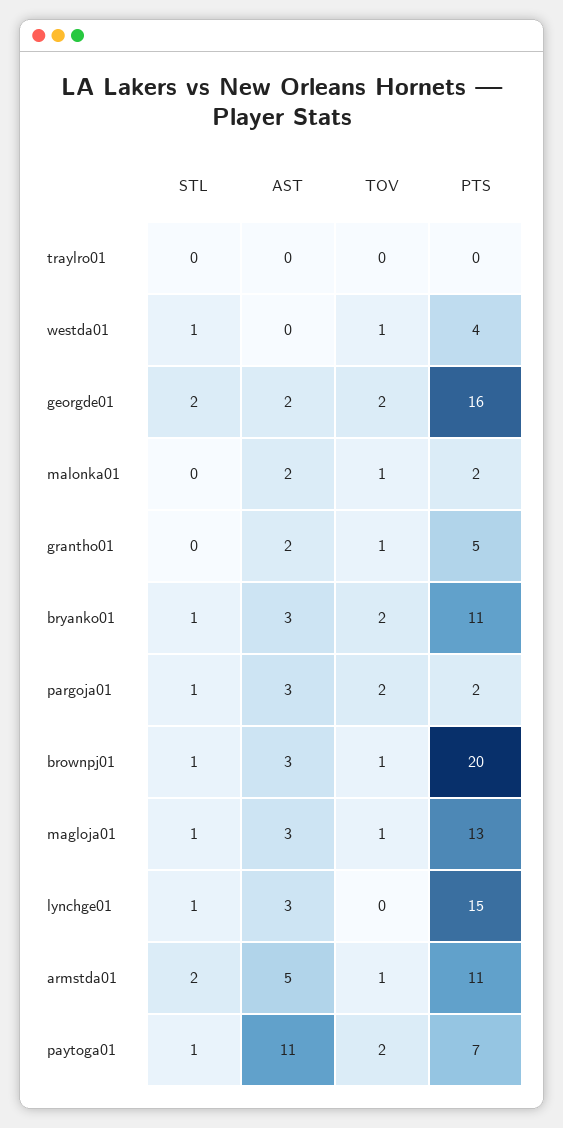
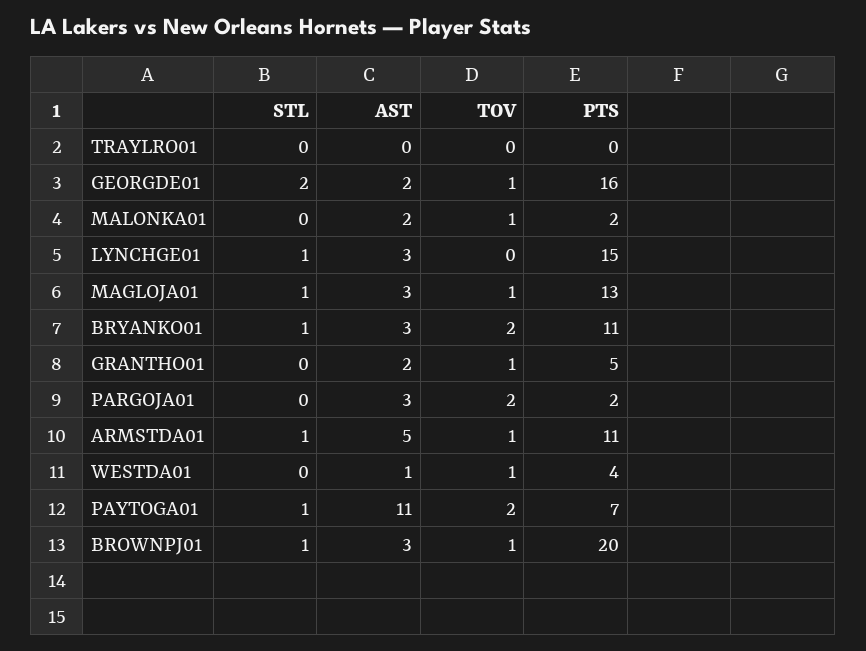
  {
    "STL": {
      "traylro01": 0,
-     "westda01": 1,
+     "westda01": 0,
      "georgde01": 2,
      "malonka01": 0,
      "grantho01": 0,
      "bryanko01": 1,
-     "pargoja01": 1,
+     "pargoja01": 0,
      "brownpj01": 1,
      "magloja01": 1,
      "lynchge01": 1,
-     "armstda01": 2,
+     "armstda01": 1,
      "paytoga01": 1
    },
    "AST": {
      "traylro01": 0,
-     "westda01": 0,
+     "westda01": 1,
      "georgde01": 2,
      "malonka01": 2,
      "grantho01": 2,
      "bryanko01": 3,
      "pargoja01": 3,
      "brownpj01": 3,
      "magloja01": 3,
      "lynchge01": 3,
      "armstda01": 5,
      "paytoga01": 11
    },
    "TOV": {
      "traylro01": 0,
      "westda01": 1,
-     "georgde01": 2,
+     "georgde01": 1,
      "malonka01": 1,
      "grantho01": 1,
      "bryanko01": 2,
      "pargoja01": 2,
      "brownpj01": 1,
      "magloja01": 1,
      "lynchge01": 0,
      "armstda01": 1,
      "paytoga01": 2
    },
    "PTS": {
      "traylro01": 0,
      "westda01": 4,
      "georgde01": 16,
      "malonka01": 2,
      "grantho01": 5,
      "bryanko01": 11,
      "pargoja01": 2,
      "brownpj01": 20,
      "magloja01": 13,
      "lynchge01": 15,
      "armstda01": 11,
      "paytoga01": 7
    }
  }

